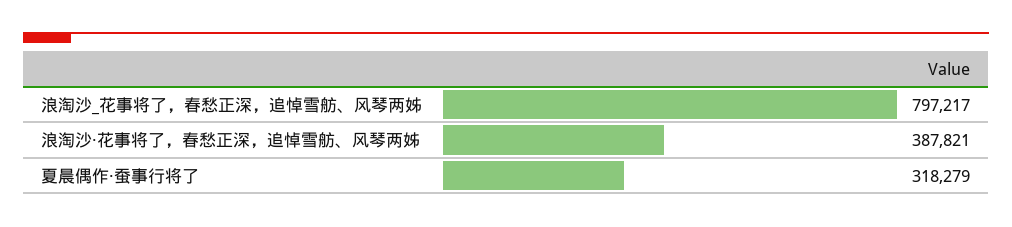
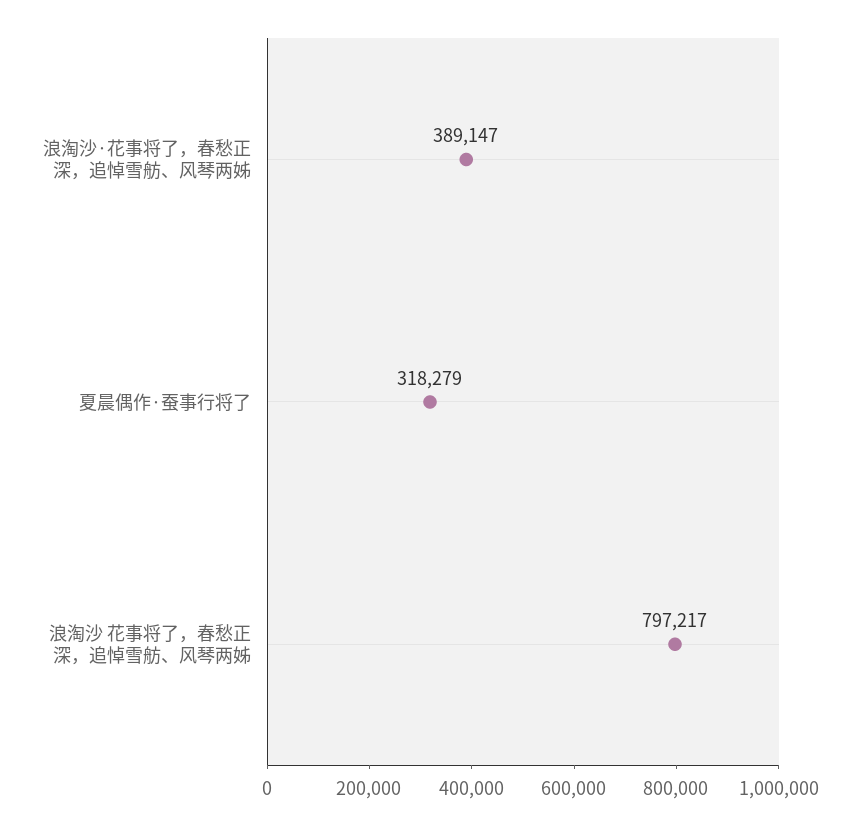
  {
    "浪淘沙_花事将了，春愁正深，追悼雪舫、风琴两姊": 797217,
-   "浪淘沙·花事将了，春愁正深，追悼雪舫、风琴两姊": 387821,
+   "浪淘沙·花事将了，春愁正深，追悼雪舫、风琴两姊": 389147,
    "夏晨偶作·蚕事行将了": 318279
  }

